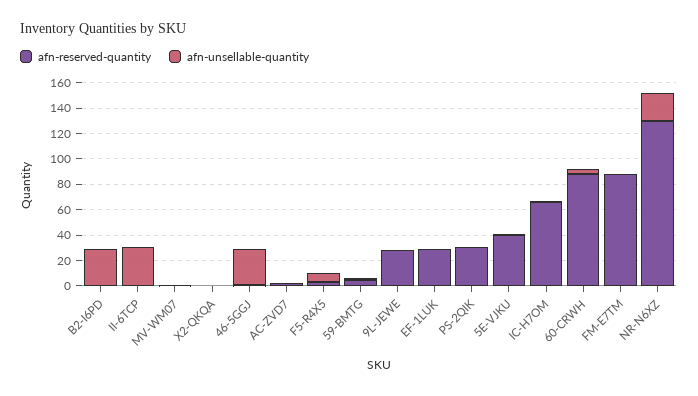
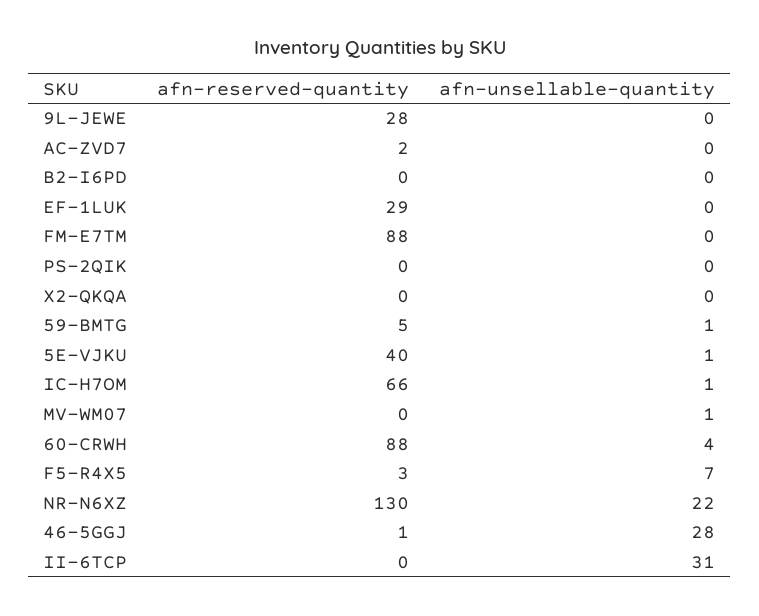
  {
    "afn-reserved-quantity": {
      "B2-I6PD": 0,
      "II-6TCP": 0,
      "MV-WM07": 0,
      "X2-QKQA": 0,
      "46-5GGJ": 1,
      "AC-ZVD7": 2,
      "F5-R4X5": 3,
      "59-BMTG": 5,
      "9L-JEWE": 28,
      "EF-1LUK": 29,
-     "PS-2QIK": 30,
+     "PS-2QIK": 0,
      "5E-VJKU": 40,
      "IC-H7OM": 66,
      "60-CRWH": 88,
      "FM-E7TM": 88,
      "NR-N6XZ": 130
    },
    "afn-unsellable-quantity": {
-     "B2-I6PD": 30,
+     "B2-I6PD": 0,
      "II-6TCP": 31,
      "MV-WM07": 1,
      "X2-QKQA": 0,
      "46-5GGJ": 28,
      "AC-ZVD7": 0,
      "F5-R4X5": 7,
      "59-BMTG": 1,
      "9L-JEWE": 0,
      "EF-1LUK": 0,
      "PS-2QIK": 0,
      "5E-VJKU": 1,
      "IC-H7OM": 1,
      "60-CRWH": 4,
      "FM-E7TM": 0,
      "NR-N6XZ": 22
    }
  }

